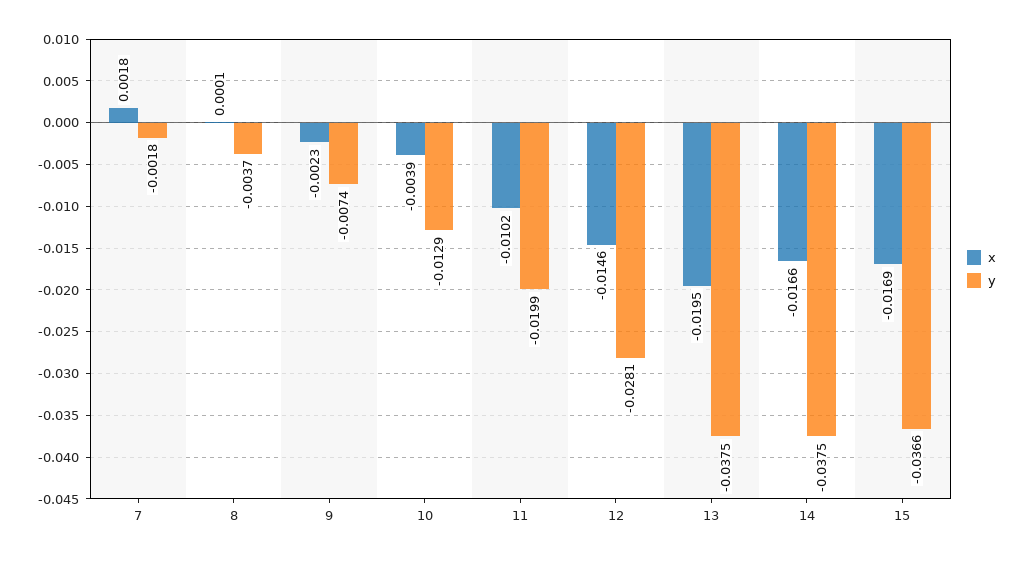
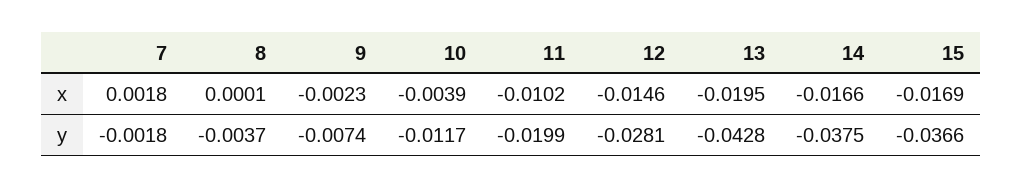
  {
    "x": {
      "7": 0.0018,
      "8": 0.0001,
      "9": -0.0023,
      "10": -0.0039,
      "11": -0.0102,
      "12": -0.0146,
      "13": -0.0195,
      "14": -0.0166,
      "15": -0.0169
    },
    "y": {
      "7": -0.0018,
      "8": -0.0037,
      "9": -0.0074,
-     "10": -0.0129,
+     "10": -0.0117,
      "11": -0.0199,
      "12": -0.0281,
-     "13": -0.0375,
+     "13": -0.0428,
      "14": -0.0375,
      "15": -0.0366
    }
  }

